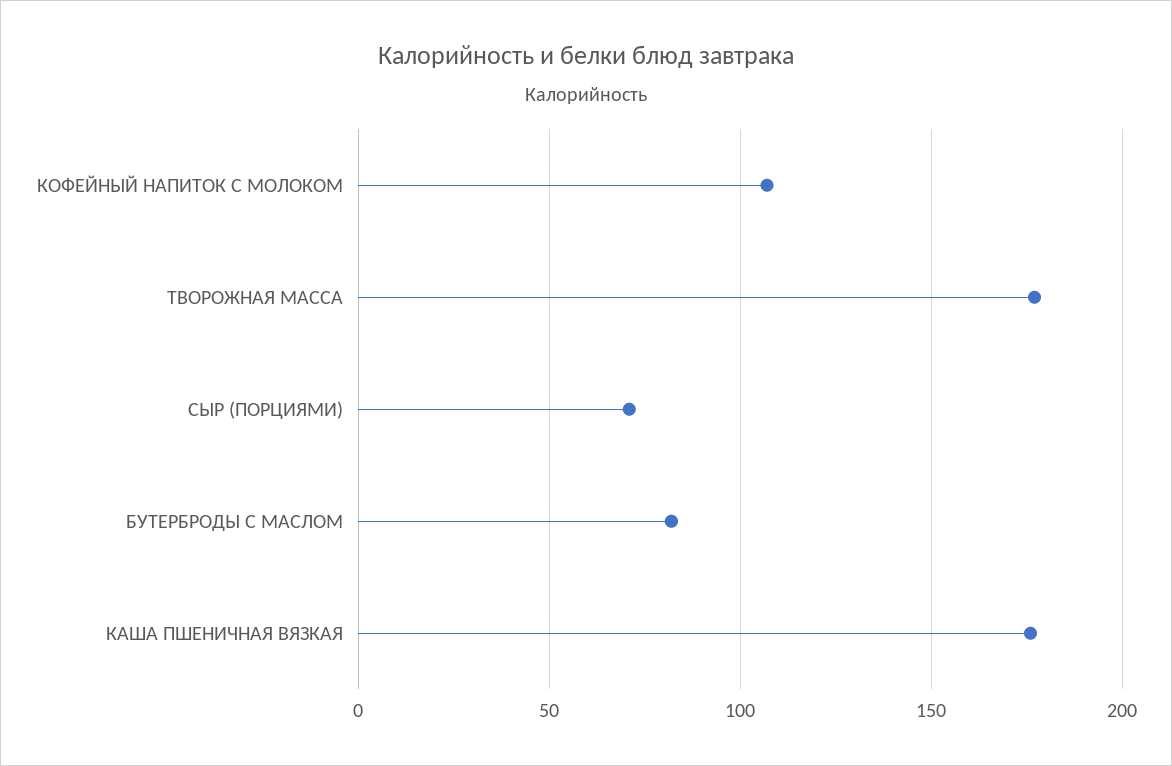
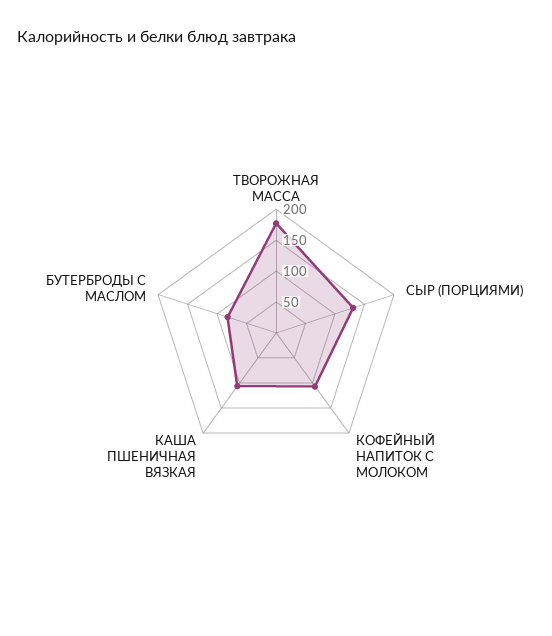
  {
    "КОФЕЙНЫЙ НАПИТОК С МОЛОКОМ": 105,
    "ТВОРОЖНАЯ МАССА": 175,
-   "СЫР (ПОРЦИЯМИ)": 70,
+   "СЫР (ПОРЦИЯМИ)": 125,
    "БУТЕРБРОДЫ С МАСЛОМ": 80,
-   "КАША ПШЕНИЧНАЯ ВЯЗКАЯ": 175
+   "КАША ПШЕНИЧНАЯ ВЯЗКАЯ": 100
  }

